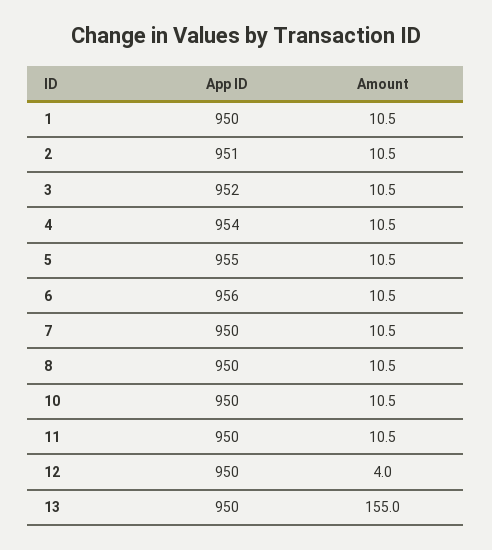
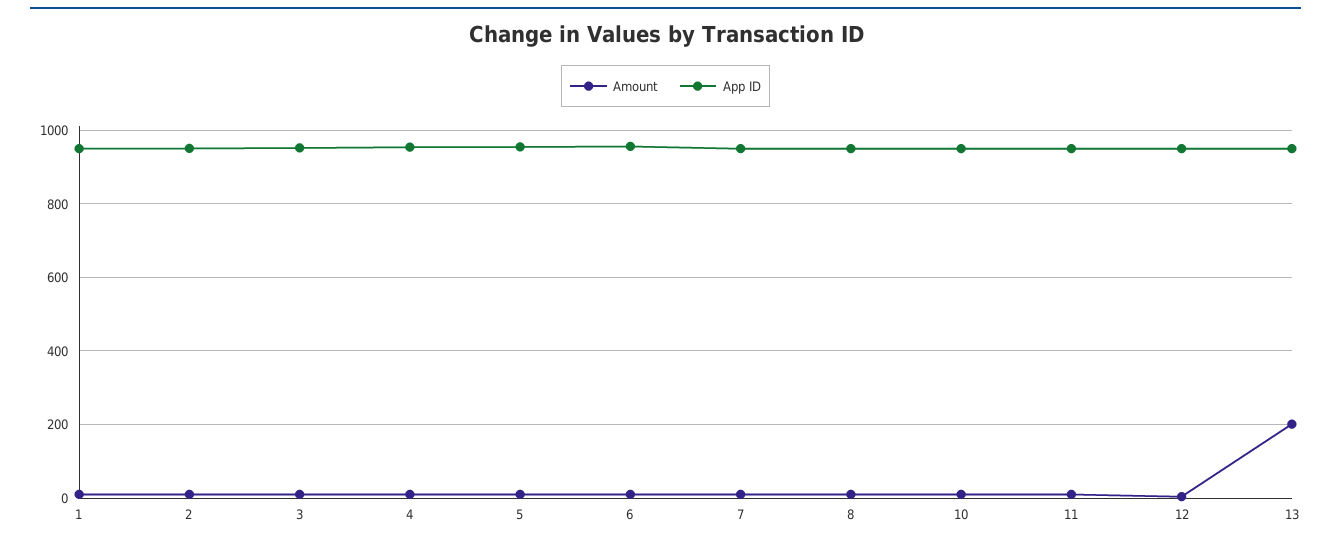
  {
    "App ID": {
      "1": 950,
      "2": 951,
      "3": 952,
      "4": 954,
      "5": 955,
      "6": 956,
      "7": 950,
      "8": 950,
      "10": 950,
      "11": 950,
      "12": 950,
      "13": 950
    },
    "Amount": {
      "1": 10.5,
      "2": 10.5,
      "3": 10.5,
      "4": 10.5,
      "5": 10.5,
      "6": 10.5,
      "7": 10.5,
      "8": 10.5,
      "10": 10.5,
      "11": 10.5,
      "12": 4,
-     "13": 155
+     "13": 200
    }
  }

